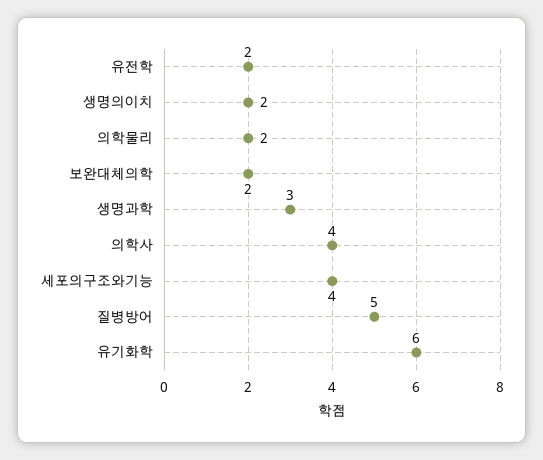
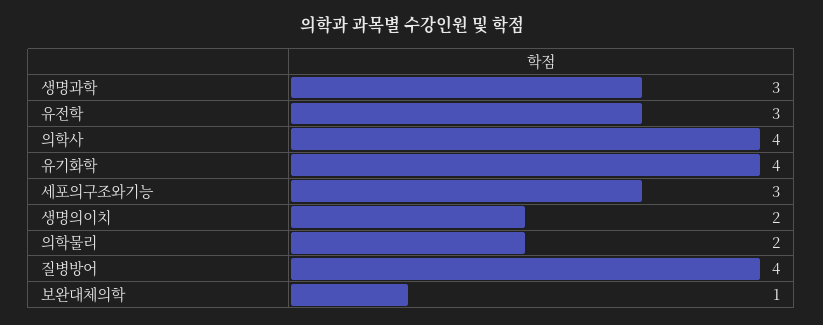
  {
-   "유전학": 2,
+   "유전학": 3,
    "생명의이치": 2,
    "의학물리": 2,
-   "보완대체의학": 2,
+   "보완대체의학": 1,
    "생명과학": 3,
    "의학사": 4,
-   "세포의구조와기능": 4,
+   "세포의구조와기능": 3,
-   "질병방어": 5,
+   "질병방어": 4,
-   "유기화학": 6
+   "유기화학": 4
  }

